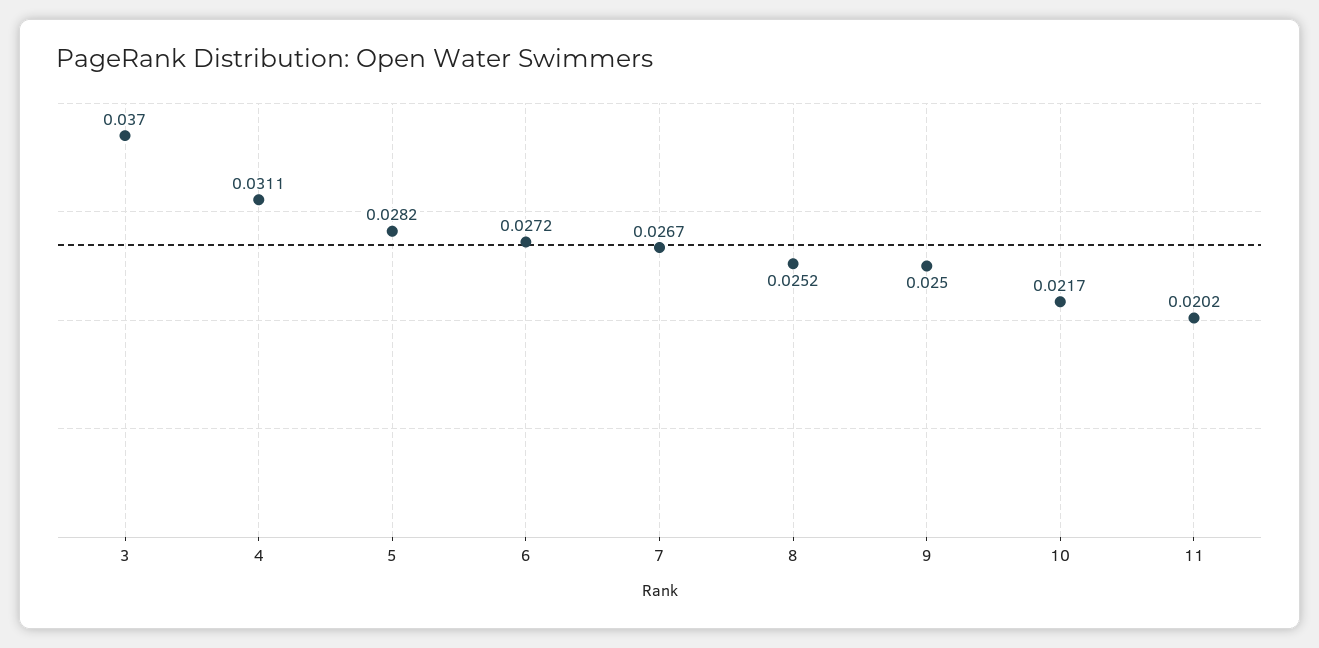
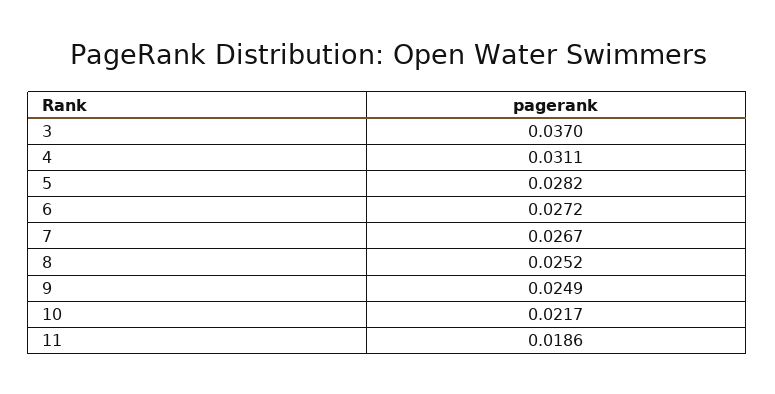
  {
    "3": 0.037,
    "4": 0.0311,
    "5": 0.0282,
    "6": 0.0272,
    "7": 0.0267,
    "8": 0.0252,
-   "9": 0.025,
+   "9": 0.0249,
    "10": 0.0217,
-   "11": 0.0202
+   "11": 0.0186
  }

